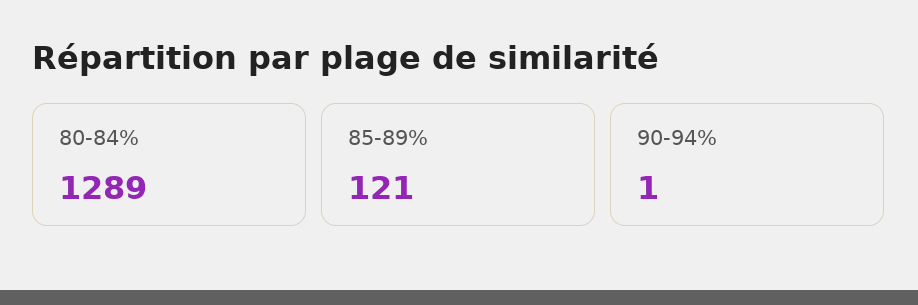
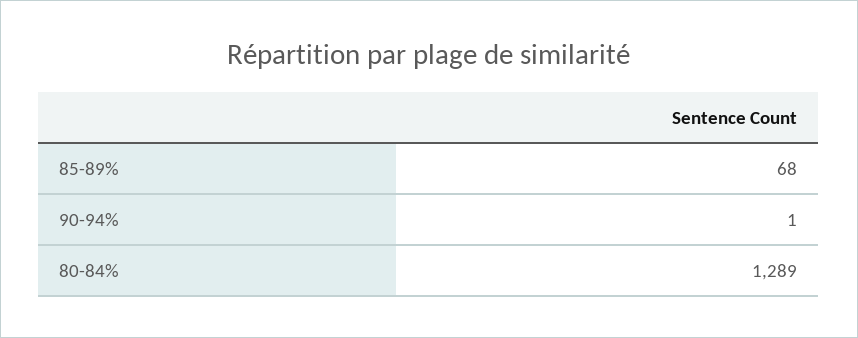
  {
    "80-84%": 1289,
-   "85-89%": 121,
+   "85-89%": 68,
    "90-94%": 1
  }

